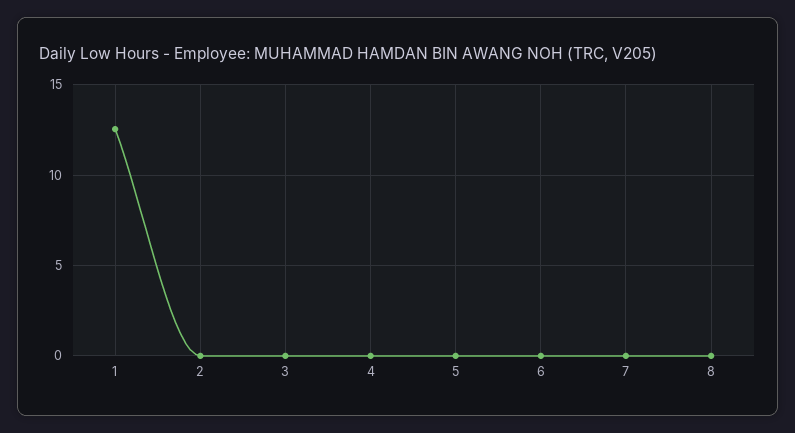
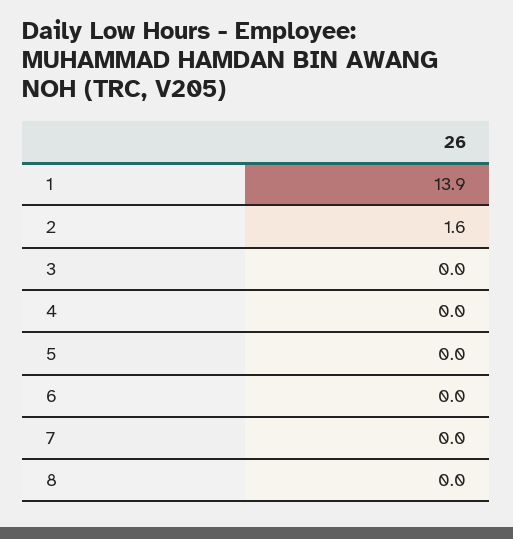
  {
-   "1": 12.5,
+   "1": 13.9,
-   "2": 0,
+   "2": 1.6,
    "3": 0,
    "4": 0,
    "5": 0,
    "6": 0,
    "7": 0,
    "8": 0
  }

